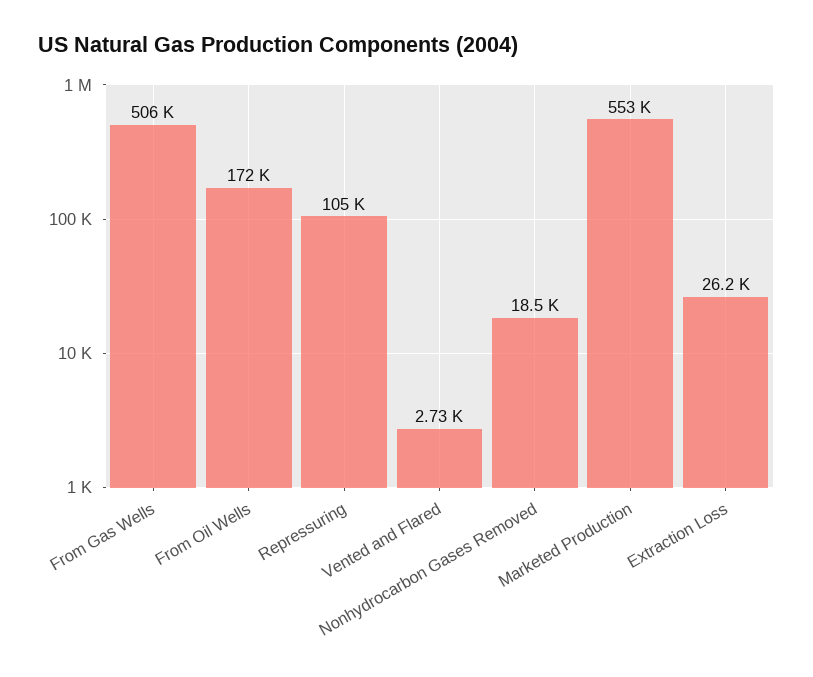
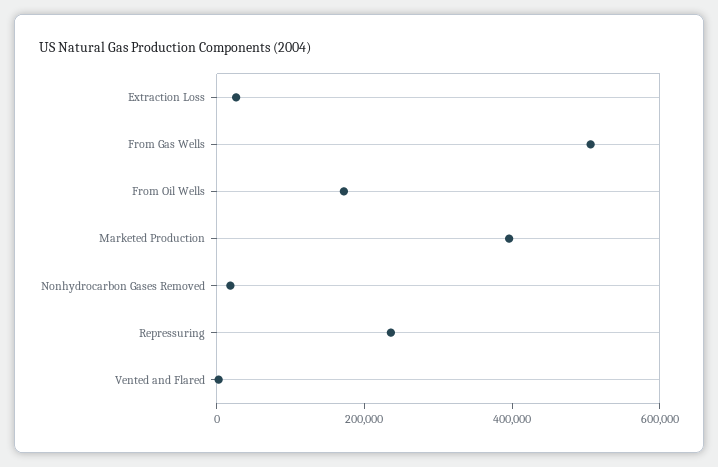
  {
    "From Gas Wells": 506000,
    "From Oil Wells": 172000,
-   "Repressuring": 105000,
+   "Repressuring": 250000,
    "Vented and Flared": 2730,
    "Nonhydrocarbon Gases Removed": 18500,
-   "Marketed Production": 553000,
+   "Marketed Production": 400000,
    "Extraction Loss": 26200
  }

